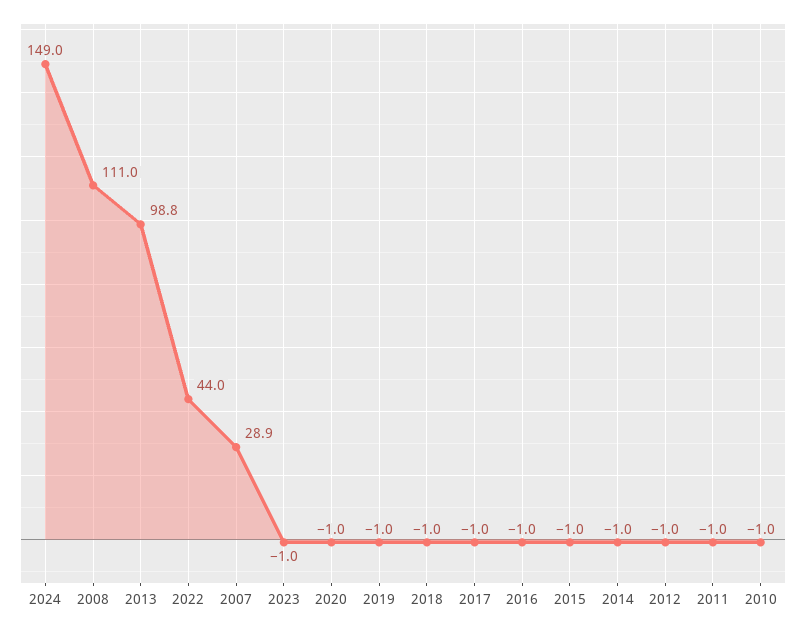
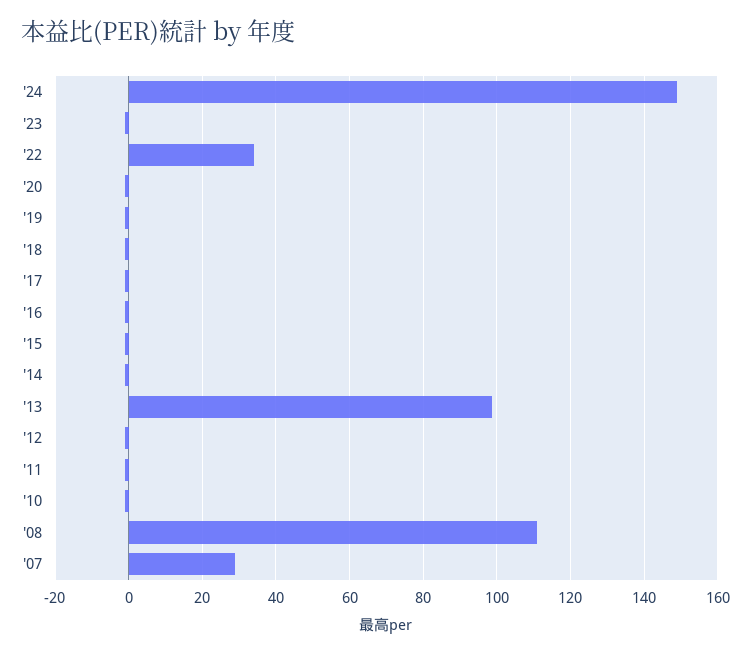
  {
    "2024": 149,
    "2008": 111,
    "2013": 98.8,
-   "2022": 44,
+   "2022": 34,
    "2007": 28.9,
    "2023": -1,
    "2020": -1,
    "2019": -1,
    "2018": -1,
    "2017": -1,
    "2016": -1,
    "2015": -1,
    "2014": -1,
    "2012": -1,
    "2011": -1,
    "2010": -1
  }

